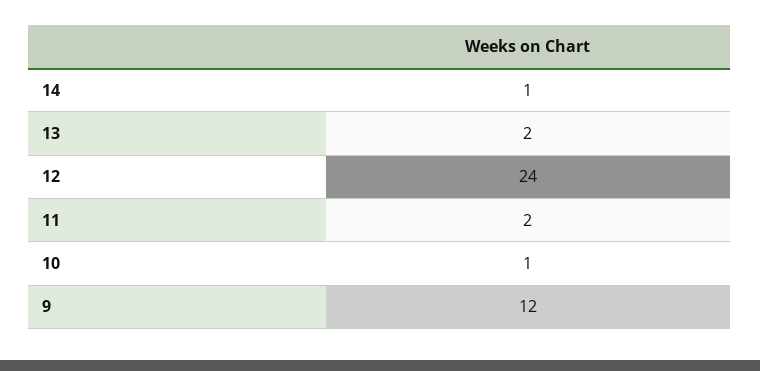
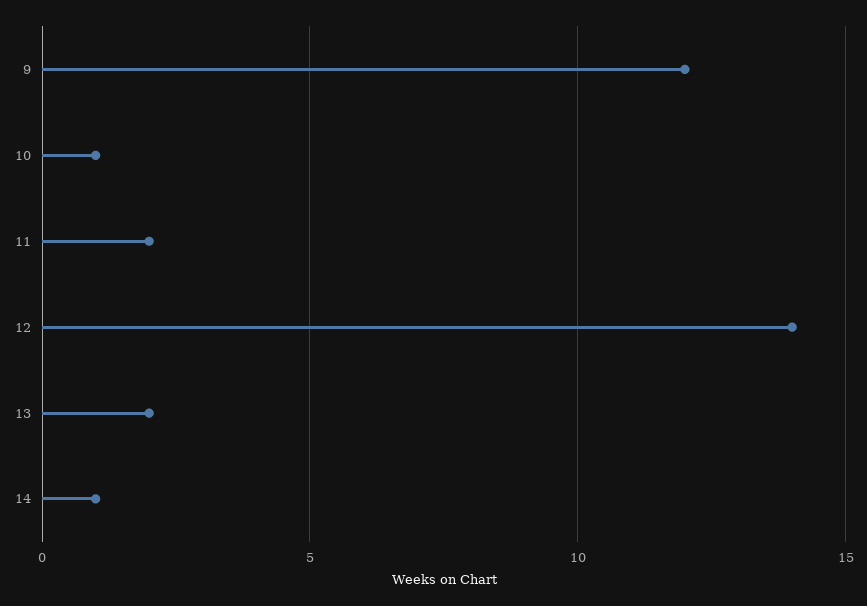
  {
    "14": 1,
    "13": 2,
-   "12": 24,
+   "12": 14,
    "11": 2,
    "10": 1,
    "9": 12
  }

